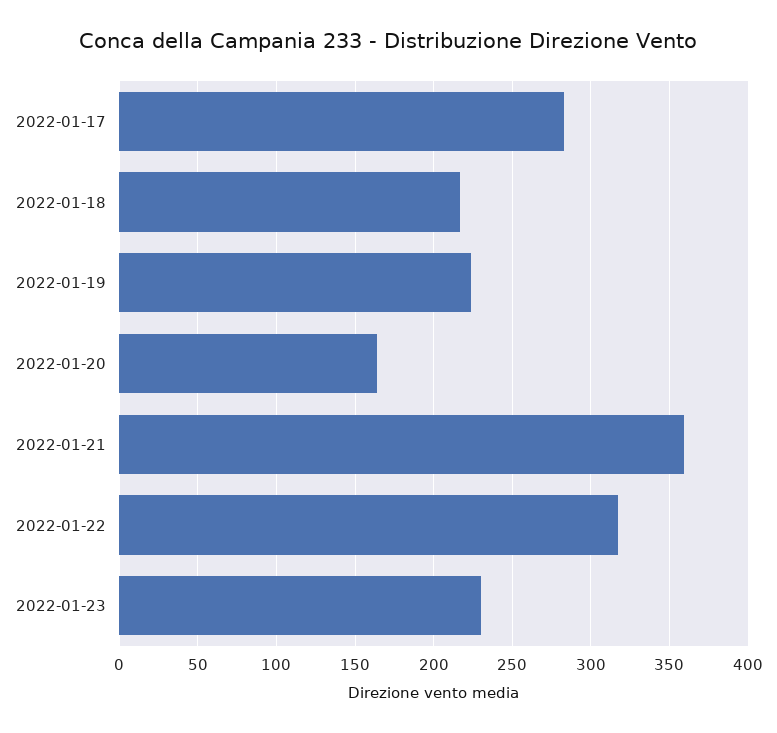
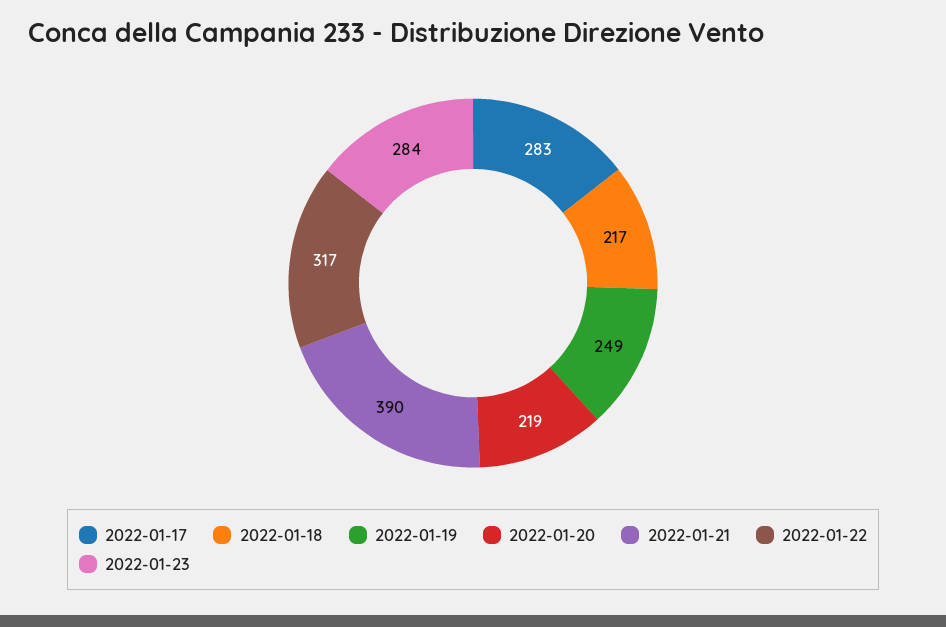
  {
    "2022-01-17": 283,
    "2022-01-18": 217,
-   "2022-01-19": 225,
+   "2022-01-19": 249,
-   "2022-01-20": 165,
+   "2022-01-20": 219,
-   "2022-01-21": 360,
+   "2022-01-21": 390,
    "2022-01-22": 317,
-   "2022-01-23": 230
+   "2022-01-23": 284
  }

